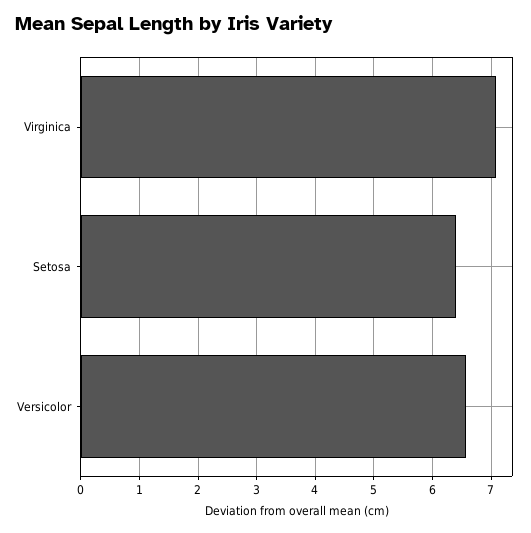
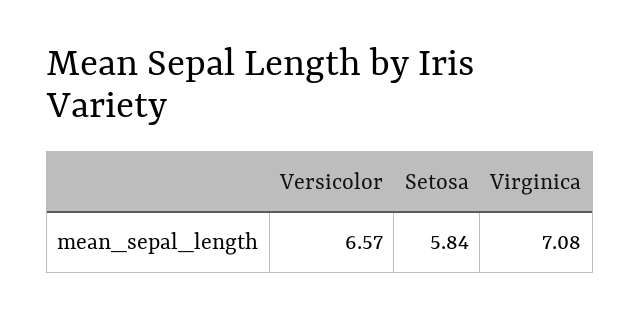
  {
    "Virginica": 7.08,
-   "Setosa": 6.4,
+   "Setosa": 5.84,
    "Versicolor": 6.57
  }

